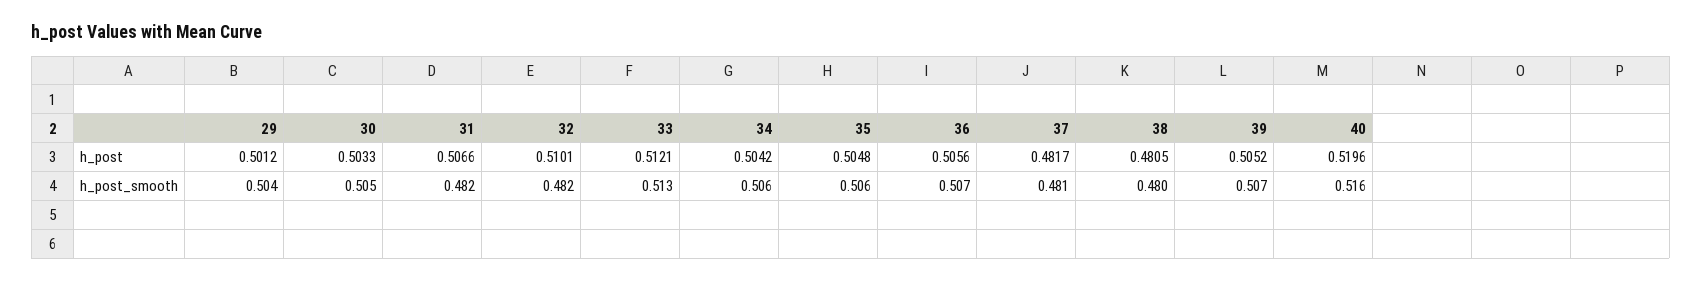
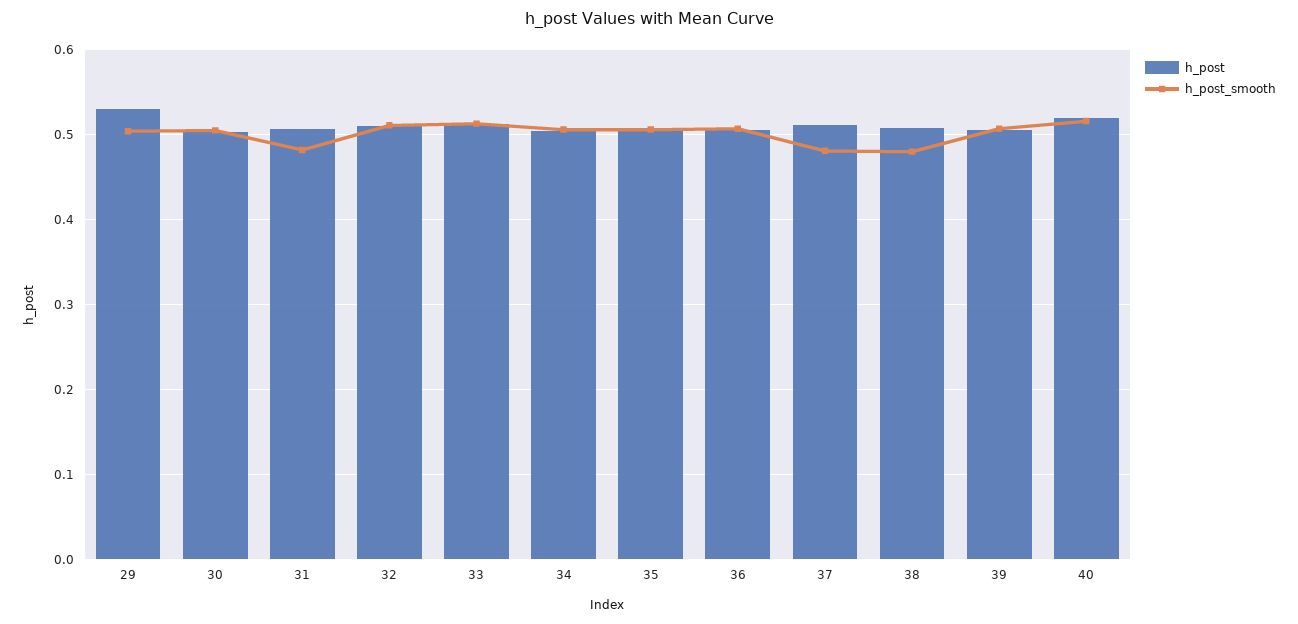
  {
    "h_post": {
-     "29": 0.5012,
+     "29": 0.53,
      "30": 0.5033,
      "31": 0.5066,
      "32": 0.5101,
      "33": 0.5121,
      "34": 0.5042,
      "35": 0.5048,
      "36": 0.5056,
-     "37": 0.4817,
+     "37": 0.51,
-     "38": 0.4805,
+     "38": 0.51,
      "39": 0.5052,
      "40": 0.5196
    },
    "h_post_smooth": {
      "29": 0.504,
      "30": 0.505,
      "31": 0.482,
-     "32": 0.482,
+     "32": 0.51,
      "33": 0.513,
      "34": 0.506,
      "35": 0.506,
      "36": 0.507,
      "37": 0.481,
      "38": 0.48,
      "39": 0.507,
      "40": 0.516
    }
  }

